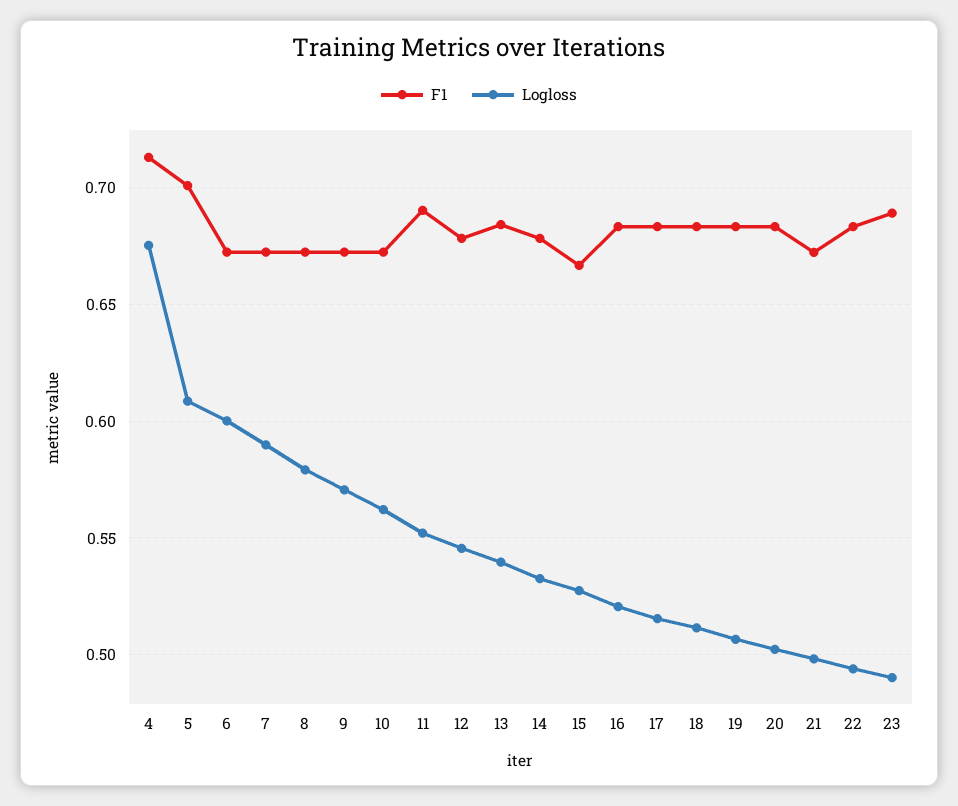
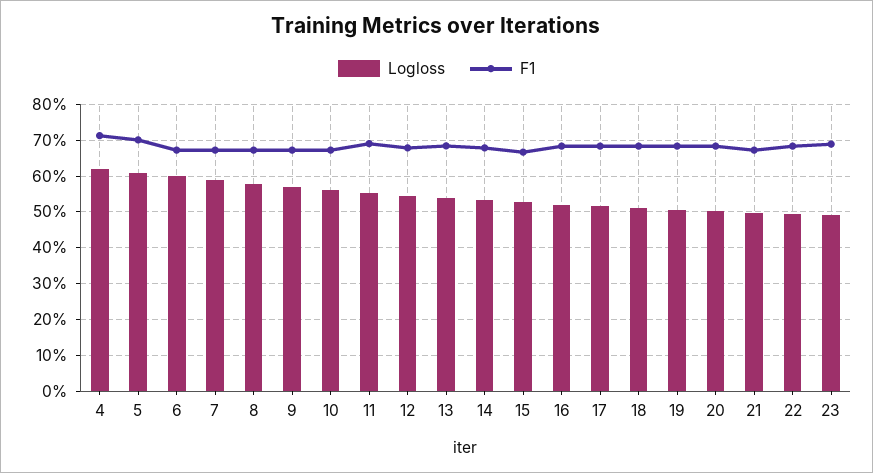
  {
    "F1": {
      "4": 0.715,
      "5": 0.7,
      "6": 0.67,
      "7": 0.67,
      "8": 0.67,
      "9": 0.67,
      "10": 0.67,
      "11": 0.69,
      "12": 0.68,
      "13": 0.685,
      "14": 0.68,
      "15": 0.665,
      "16": 0.685,
      "17": 0.685,
      "18": 0.685,
      "19": 0.685,
      "20": 0.685,
      "21": 0.67,
      "22": 0.685,
      "23": 0.69
    },
    "Logloss": {
-     "4": 0.675,
+     "4": 0.62,
      "5": 0.61,
      "6": 0.6,
      "7": 0.59,
      "8": 0.58,
      "9": 0.57,
      "10": 0.56,
      "11": 0.55,
      "12": 0.545,
      "13": 0.54,
      "14": 0.535,
      "15": 0.525,
      "16": 0.52,
      "17": 0.515,
      "18": 0.51,
      "19": 0.505,
      "20": 0.5,
      "21": 0.5,
      "22": 0.495,
      "23": 0.49
    }
  }

